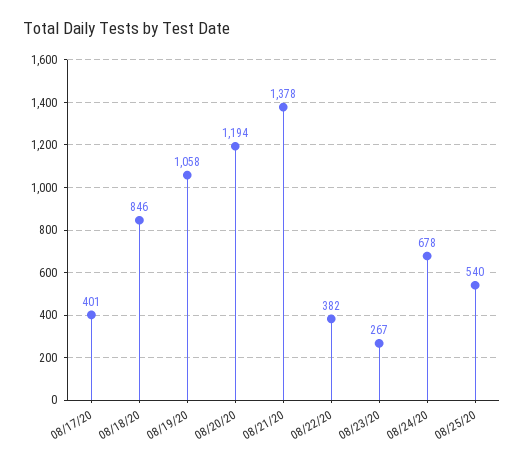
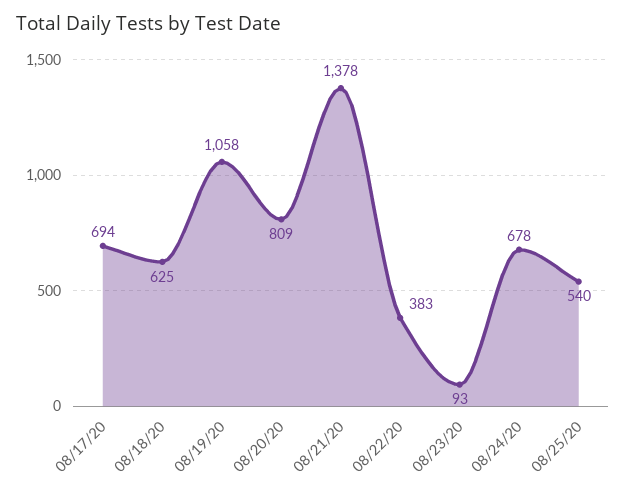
  {
-   "08/17/20": 401,
+   "08/17/20": 694,
-   "08/18/20": 846,
+   "08/18/20": 625,
    "08/19/20": 1058,
-   "08/20/20": 1194,
+   "08/20/20": 809,
    "08/21/20": 1378,
-   "08/22/20": 382,
+   "08/22/20": 383,
-   "08/23/20": 267,
+   "08/23/20": 93,
    "08/24/20": 678,
    "08/25/20": 540
  }

